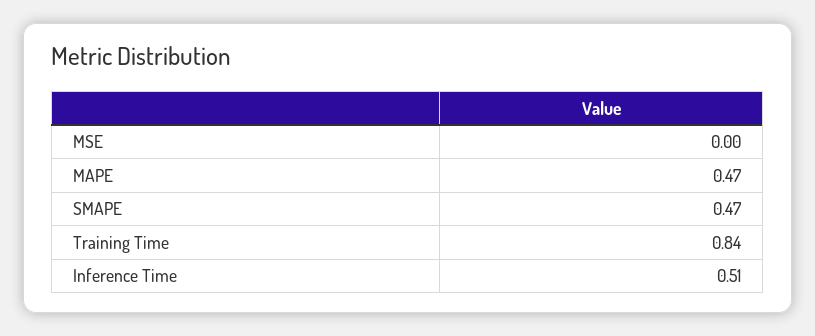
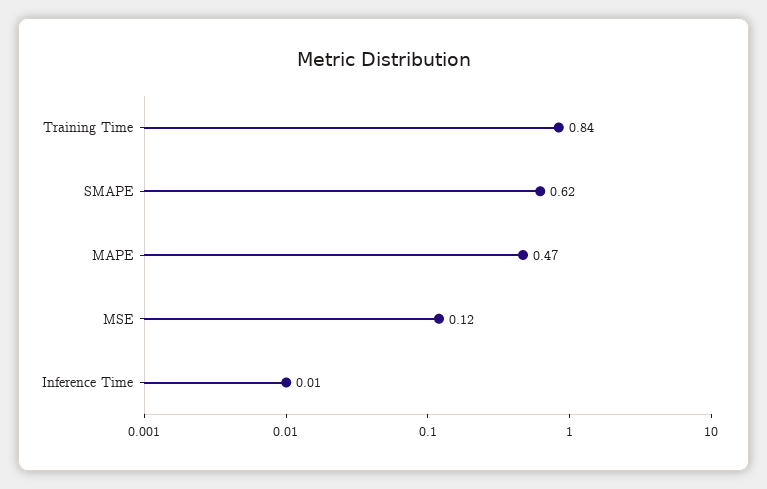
  {
-   "MSE": 0,
+   "MSE": 0.12,
    "MAPE": 0.47,
-   "SMAPE": 0.47,
+   "SMAPE": 0.62,
    "Training Time": 0.84,
-   "Inference Time": 0.51
+   "Inference Time": 0.01
  }

